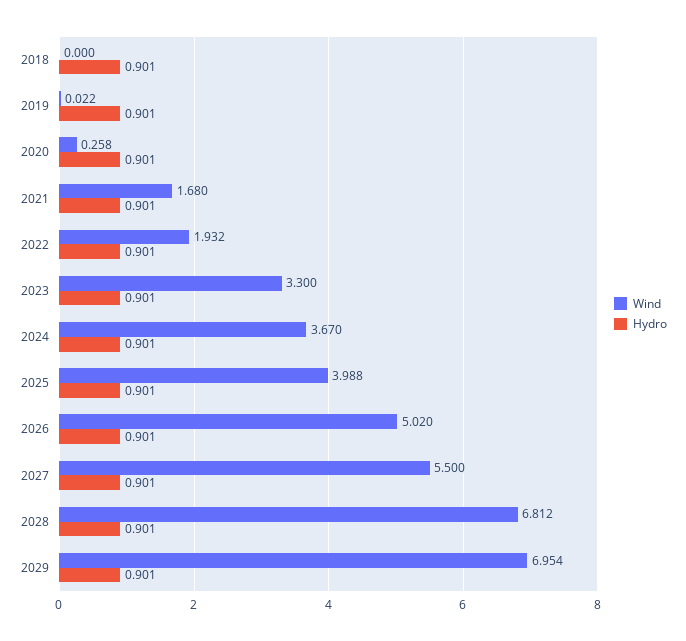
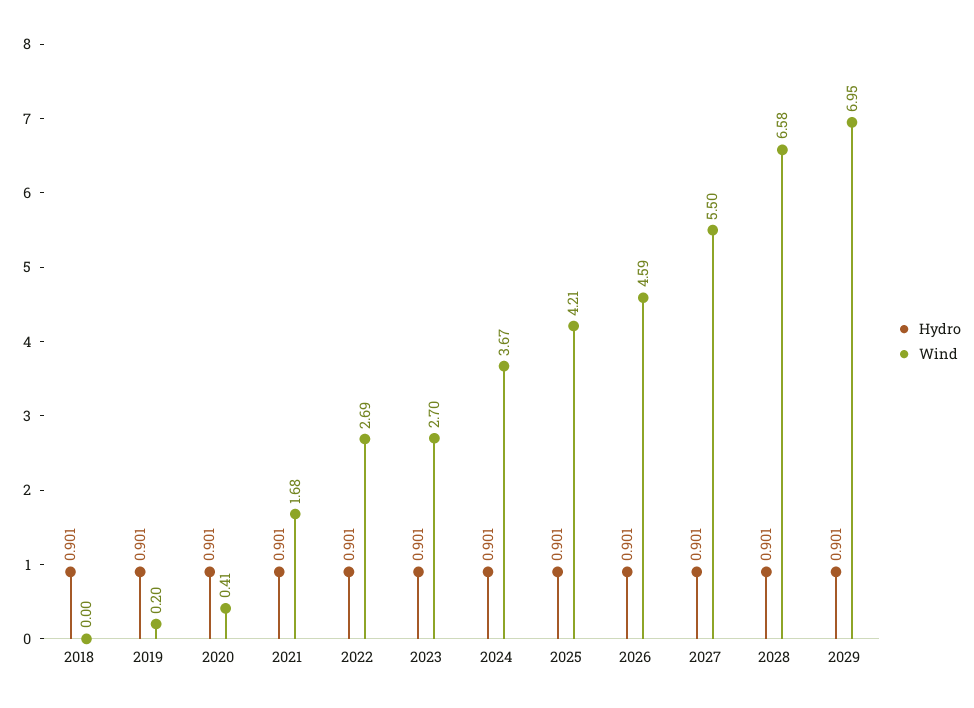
  {
    "Wind": {
      "2018": 0,
-     "2019": 0.022,
+     "2019": 0.2,
-     "2020": 0.258,
+     "2020": 0.41,
      "2021": 1.68,
-     "2022": 1.932,
+     "2022": 2.69,
-     "2023": 3.3,
+     "2023": 2.7,
      "2024": 3.67,
-     "2025": 3.988,
+     "2025": 4.21,
-     "2026": 5.02,
+     "2026": 4.59,
      "2027": 5.5,
-     "2028": 6.812,
+     "2028": 6.58,
      "2029": 6.954
    },
    "Hydro": {
      "2018": 0.901,
      "2019": 0.901,
      "2020": 0.901,
      "2021": 0.901,
      "2022": 0.901,
      "2023": 0.901,
      "2024": 0.901,
      "2025": 0.901,
      "2026": 0.901,
      "2027": 0.901,
      "2028": 0.901,
      "2029": 0.901
    }
  }

